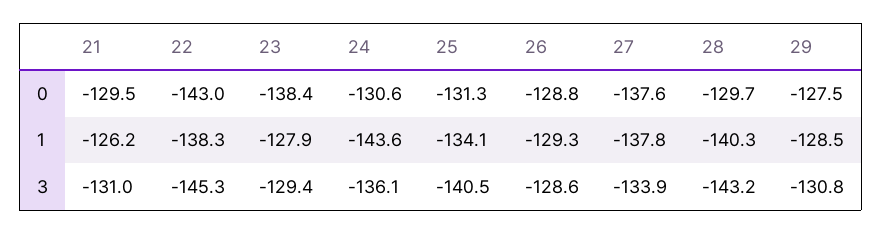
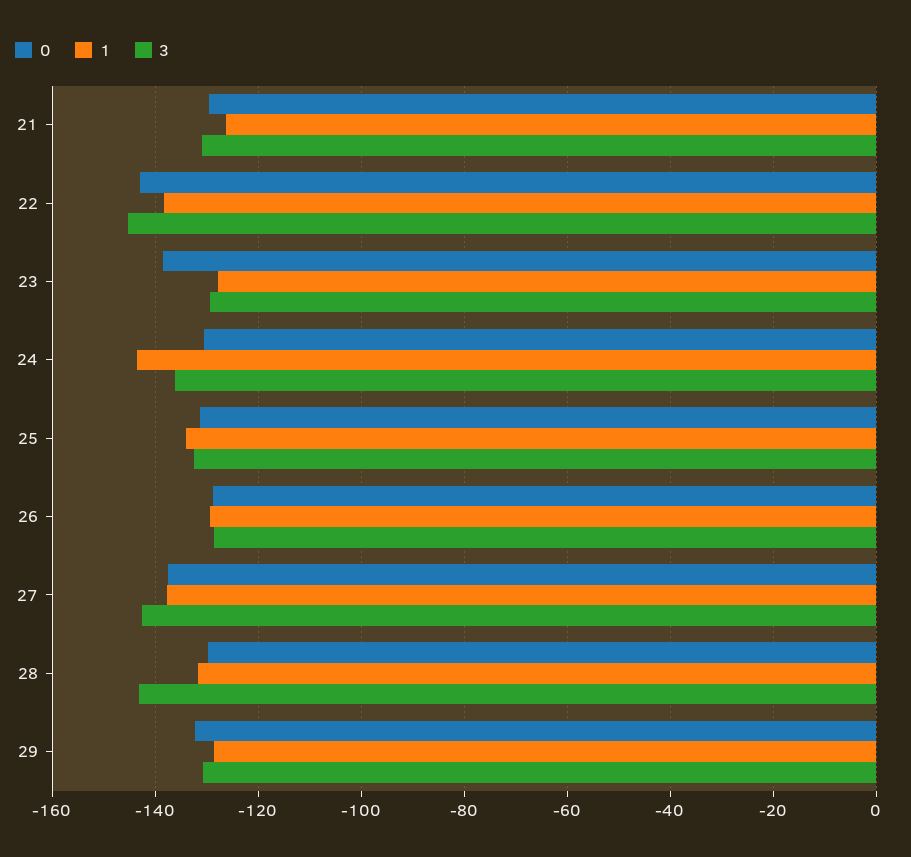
  {
    "0": {
      "21": -129.5,
      "22": -143,
      "23": -138.4,
      "24": -130.6,
      "25": -131.3,
      "26": -128.8,
      "27": -137.6,
      "28": -129.7,
-     "29": -127.5
+     "29": -132
    },
    "1": {
      "21": -126.2,
      "22": -138.3,
      "23": -127.9,
      "24": -143.6,
      "25": -134.1,
      "26": -129.3,
      "27": -137.8,
-     "28": -140.3,
+     "28": -132,
      "29": -128.5
    },
    "3": {
      "21": -131,
      "22": -145.3,
      "23": -129.4,
      "24": -136.1,
-     "25": -140.5,
+     "25": -132,
      "26": -128.6,
-     "27": -133.9,
+     "27": -142,
      "28": -143.2,
      "29": -130.8
    }
  }

